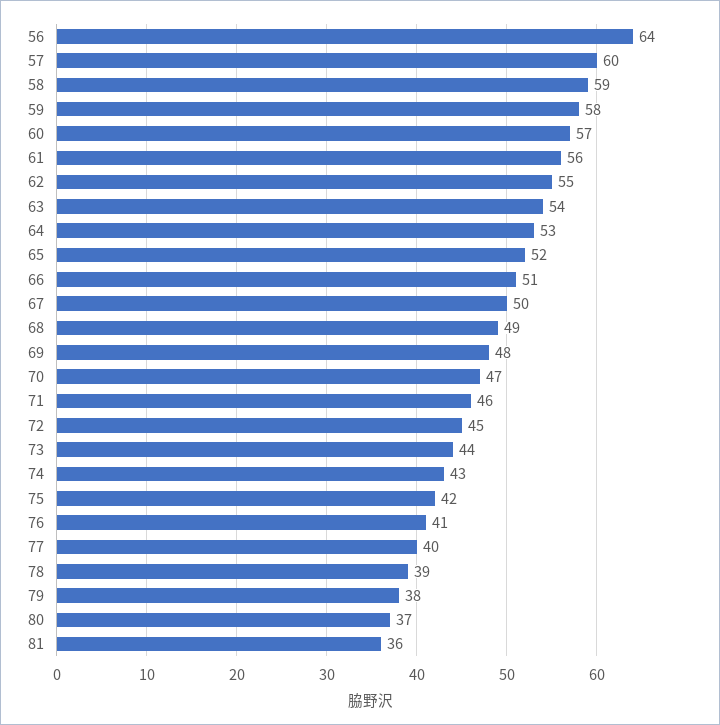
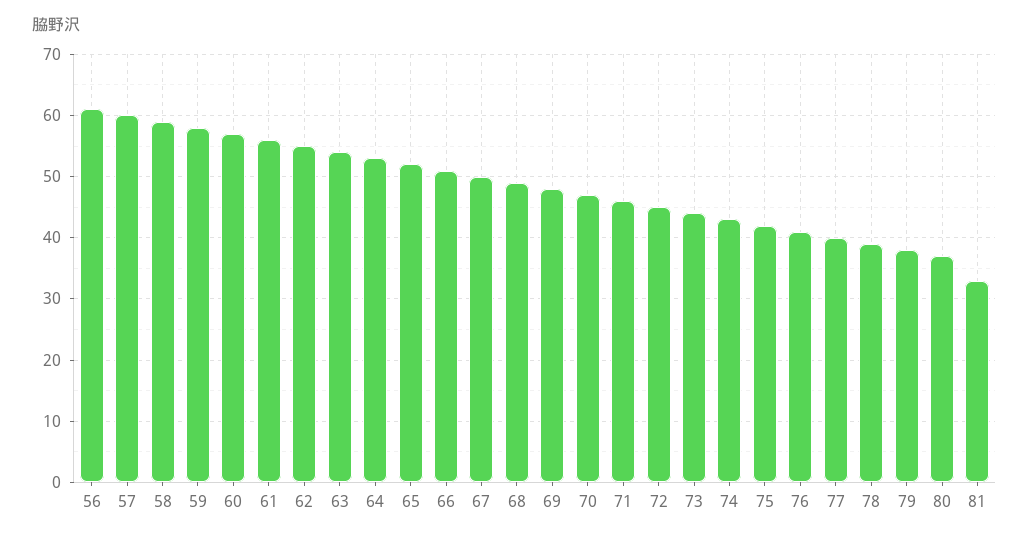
  {
-   "56": 64,
+   "56": 61,
    "57": 60,
    "58": 59,
    "59": 58,
    "60": 57,
    "61": 56,
    "62": 55,
    "63": 54,
    "64": 53,
    "65": 52,
    "66": 51,
    "67": 50,
    "68": 49,
    "69": 48,
    "70": 47,
    "71": 46,
    "72": 45,
    "73": 44,
    "74": 43,
    "75": 42,
    "76": 41,
    "77": 40,
    "78": 39,
    "79": 38,
    "80": 37,
-   "81": 36
+   "81": 33
  }

